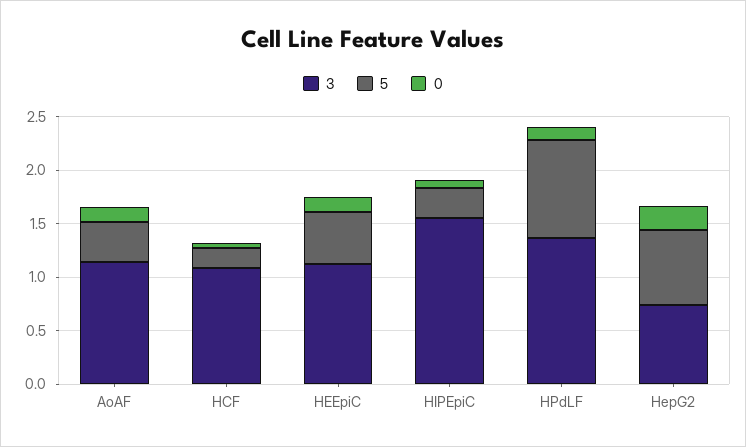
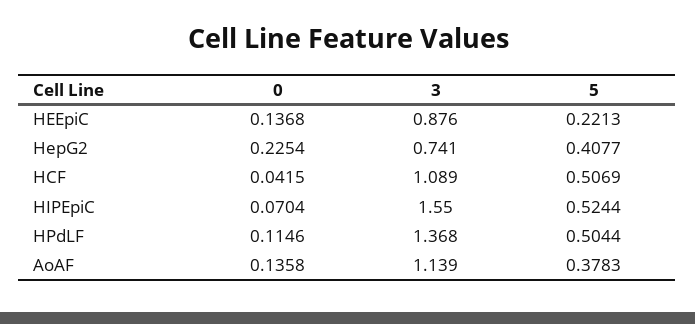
  {
    "3": {
      "AoAF": 1.139,
      "HCF": 1.089,
-     "HEEpiC": 1.1,
+     "HEEpiC": 0.876,
      "HIPEpiC": 1.55,
      "HPdLF": 1.368,
      "HepG2": 0.741
    },
    "5": {
      "AoAF": 0.3783,
-     "HCF": 0.2,
+     "HCF": 0.5069,
-     "HEEpiC": 0.5,
+     "HEEpiC": 0.2213,
-     "HIPEpiC": 0.3,
+     "HIPEpiC": 0.5244,
-     "HPdLF": 0.9,
+     "HPdLF": 0.5044,
-     "HepG2": 0.7
+     "HepG2": 0.4077
    },
    "0": {
      "AoAF": 0.1358,
      "HCF": 0.0415,
      "HEEpiC": 0.1368,
      "HIPEpiC": 0.0704,
      "HPdLF": 0.1146,
      "HepG2": 0.2254
    }
  }

